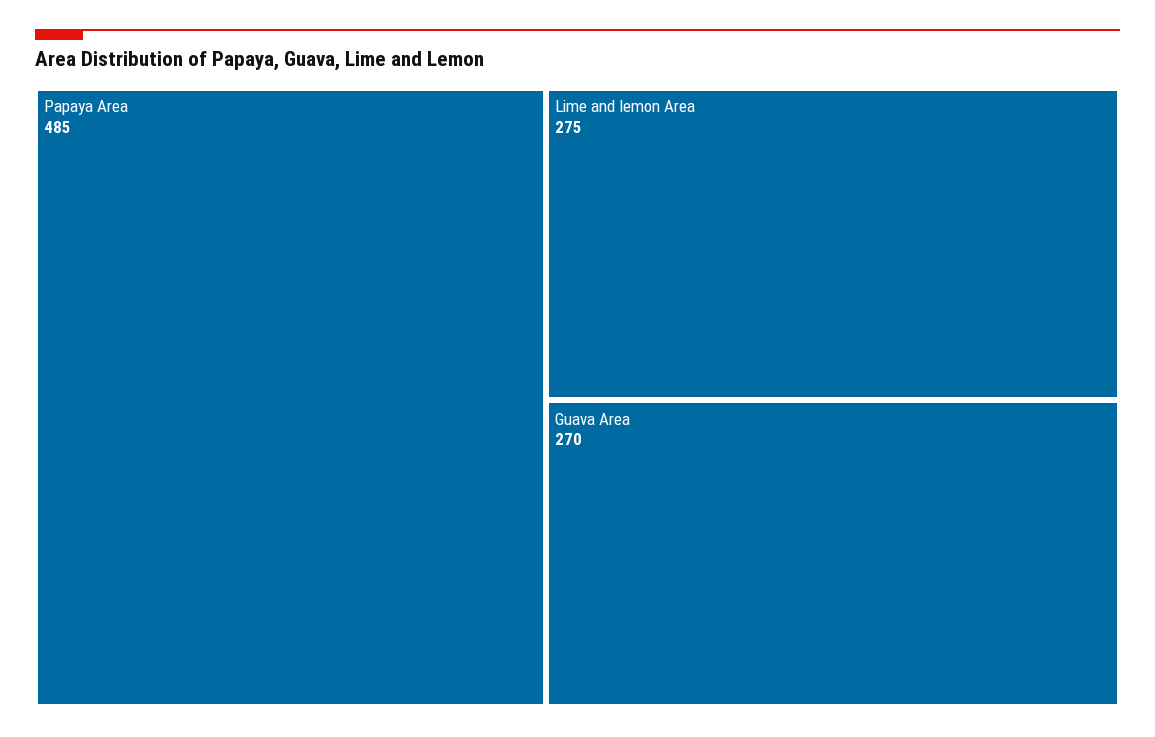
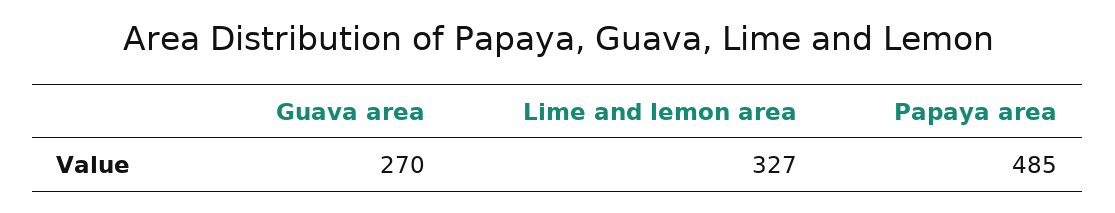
  {
    "Papaya Area": 485,
-   "Lime and lemon Area": 275,
+   "Lime and lemon Area": 327,
    "Guava Area": 270
  }

